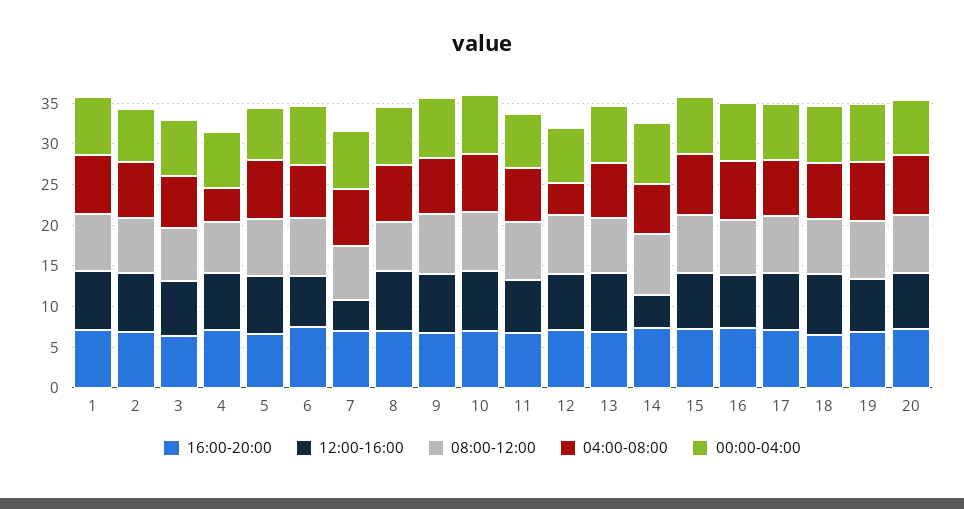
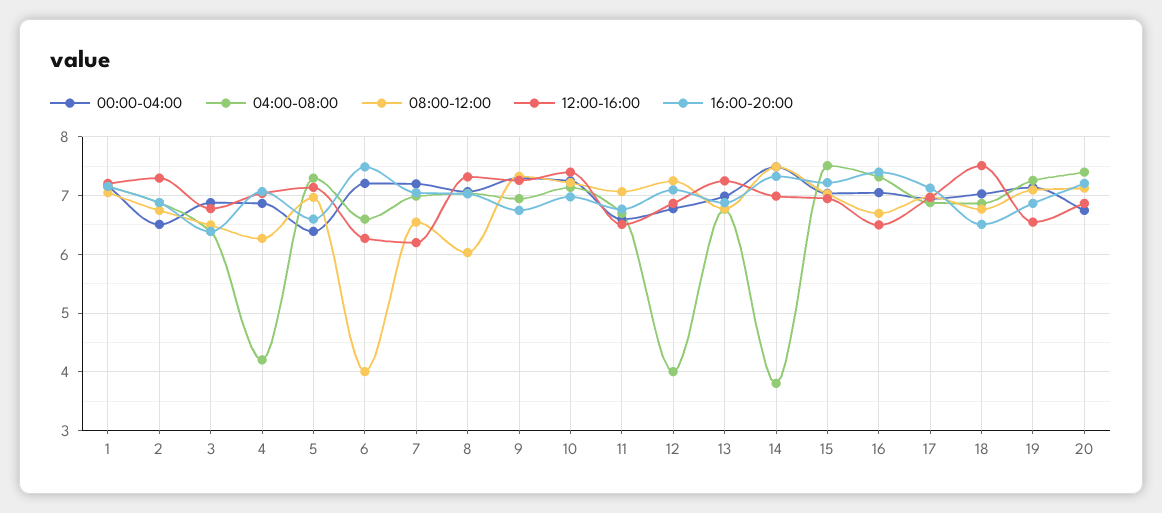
  {
    "16:00-20:00": {
      "1": 7.2,
      "2": 6.8,
      "3": 6.4,
      "4": 7,
      "5": 6.6,
      "6": 7.4,
      "7": 7,
      "8": 7,
      "9": 6.8,
      "10": 7,
      "11": 6.8,
      "12": 7.2,
      "13": 6.8,
      "14": 7.4,
      "15": 7.2,
      "16": 7.4,
      "17": 7.2,
      "18": 6.6,
      "19": 6.8,
      "20": 7.2
    },
    "12:00-16:00": {
      "1": 7.2,
      "2": 7.4,
      "3": 6.8,
      "4": 7,
      "5": 7.2,
      "6": 6.2,
-     "7": 4,
+     "7": 6.2,
      "8": 7.4,
      "9": 7.2,
      "10": 7.4,
      "11": 6.6,
      "12": 6.8,
      "13": 7.2,
-     "14": 4,
+     "14": 7,
      "15": 7,
      "16": 6.6,
      "17": 7,
      "18": 7.6,
      "19": 6.6,
      "20": 6.8
    },
    "08:00-12:00": {
      "1": 7,
      "2": 6.8,
      "3": 6.6,
      "4": 6.2,
      "5": 7,
-     "6": 7,
+     "6": 4,
      "7": 6.6,
      "8": 6,
      "9": 7.4,
      "10": 7.2,
      "11": 7,
      "12": 7.2,
      "13": 6.8,
      "14": 7.4,
      "15": 7,
      "16": 6.8,
      "17": 7,
      "18": 6.8,
      "19": 7.2,
      "20": 7.2
    },
    "04:00-08:00": {
      "1": 7.2,
      "2": 6.8,
      "3": 6.4,
      "4": 4.2,
      "5": 7.4,
      "6": 6.6,
      "7": 7,
      "8": 7,
      "9": 7,
      "10": 7.2,
      "11": 6.8,
      "12": 4,
      "13": 6.8,
-     "14": 6,
+     "14": 3.8,
      "15": 7.6,
      "16": 7.4,
      "17": 6.8,
      "18": 6.8,
      "19": 7.2,
      "20": 7.4
    },
    "00:00-04:00": {
      "1": 7.2,
      "2": 6.6,
      "3": 6.8,
      "4": 6.8,
      "5": 6.4,
      "6": 7.2,
      "7": 7.2,
      "8": 7,
      "9": 7.4,
      "10": 7.2,
      "11": 6.6,
      "12": 6.8,
      "13": 7,
      "14": 7.4,
      "15": 7,
      "16": 7,
      "17": 7,
      "18": 7,
      "19": 7.2,
      "20": 6.8
    }
  }

